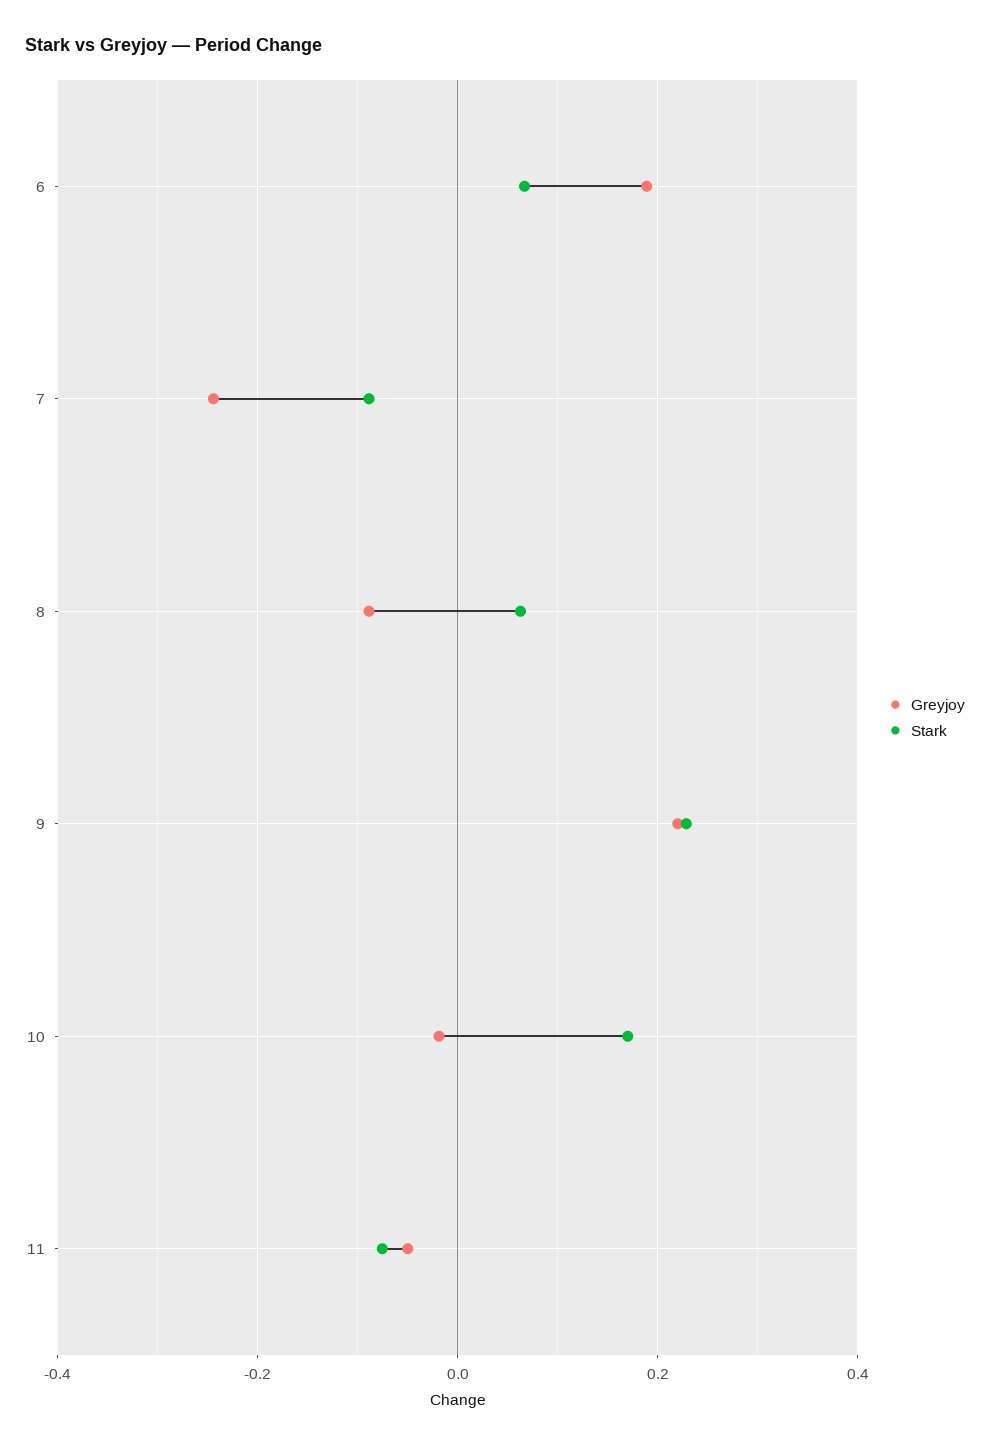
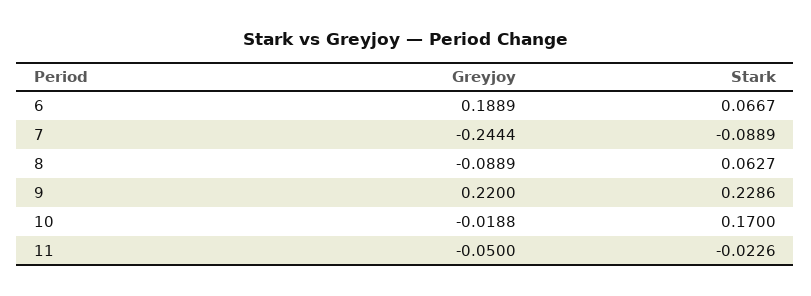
  {
    "Greyjoy": {
      "6": 0.1889,
      "7": -0.2444,
      "8": -0.0889,
      "9": 0.22,
      "10": -0.0188,
      "11": -0.05
    },
    "Stark": {
      "6": 0.0667,
      "7": -0.0889,
      "8": 0.0627,
      "9": 0.2286,
      "10": 0.17,
-     "11": -0.08
+     "11": -0.0226
    }
  }

